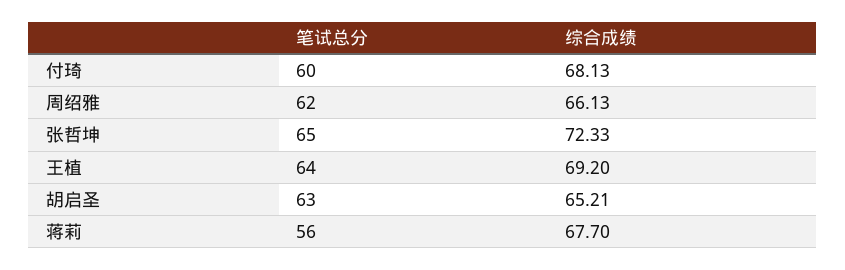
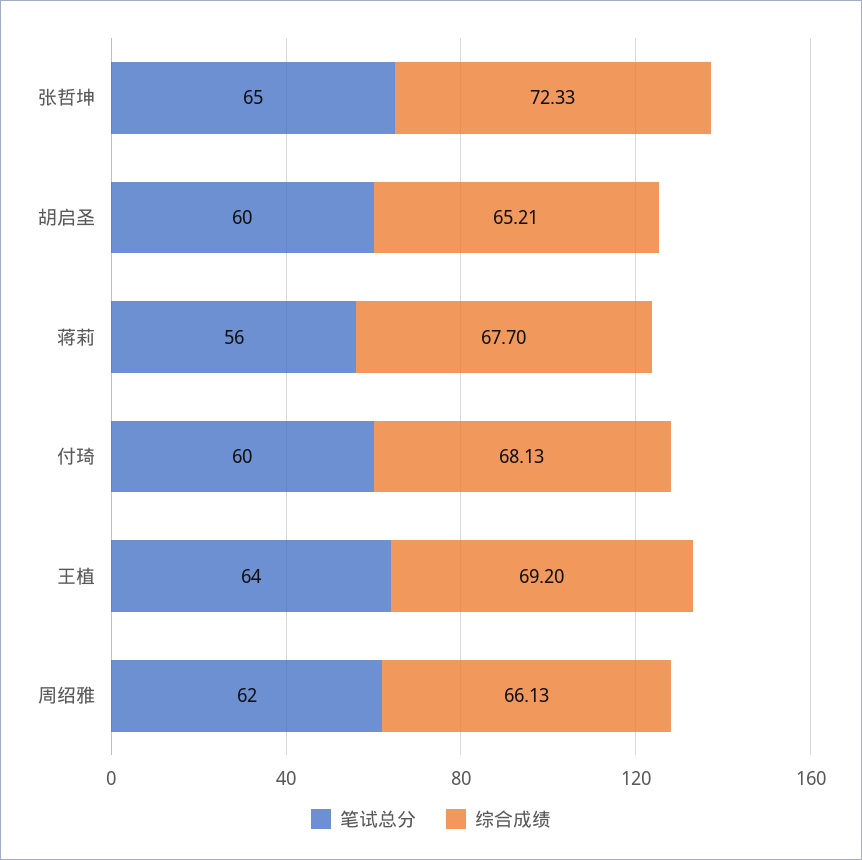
  {
    "笔试总分": {
      "付琦": 60,
      "周绍雅": 62,
      "张哲坤": 65,
      "王植": 64,
-     "胡启圣": 63,
+     "胡启圣": 60,
      "蒋莉": 56
    },
    "综合成绩": {
      "付琦": 68.13,
      "周绍雅": 66.13,
      "张哲坤": 72.33,
      "王植": 69.2,
      "胡启圣": 65.21,
      "蒋莉": 67.7
    }
  }

